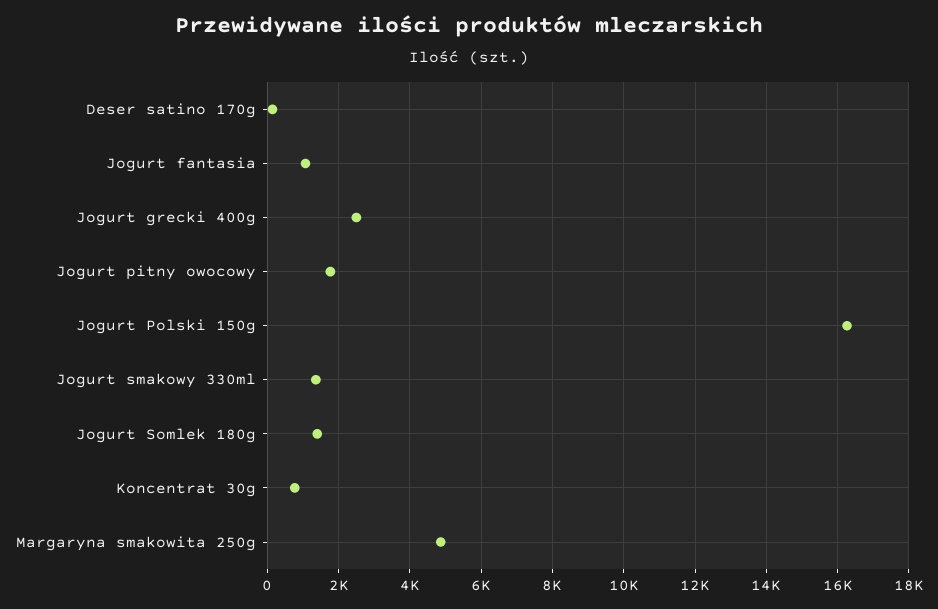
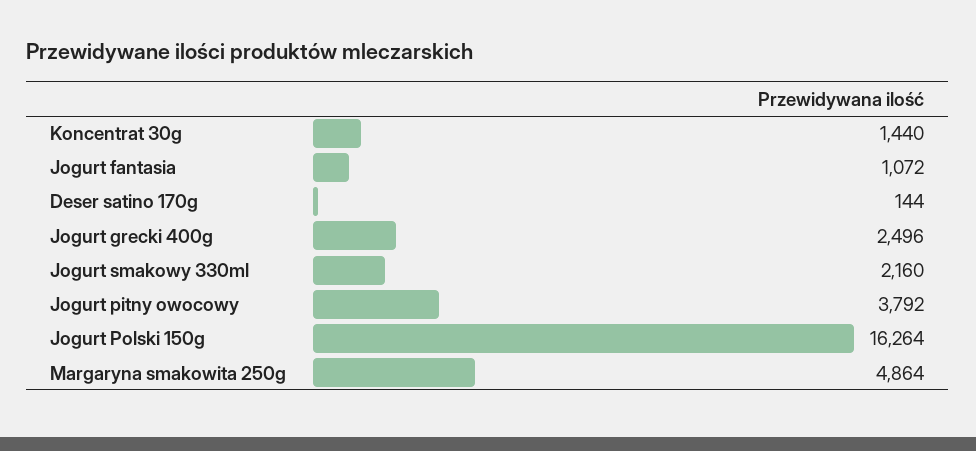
  {
    "Deser satino 170g": 144,
    "Jogurt fantasia": 1072,
    "Jogurt grecki 400g": 2496,
-   "Jogurt pitny owocowy": 1800,
+   "Jogurt pitny owocowy": 3792,
    "Jogurt Polski 150g": 16264,
-   "Jogurt smakowy 330ml": 1400,
+   "Jogurt smakowy 330ml": 2160,
-   "Jogurt Somlek 180g": 1400,
-   "Koncentrat 30g": 800,
+   "Koncentrat 30g": 1440,
    "Margaryna smakowita 250g": 4864
  }

